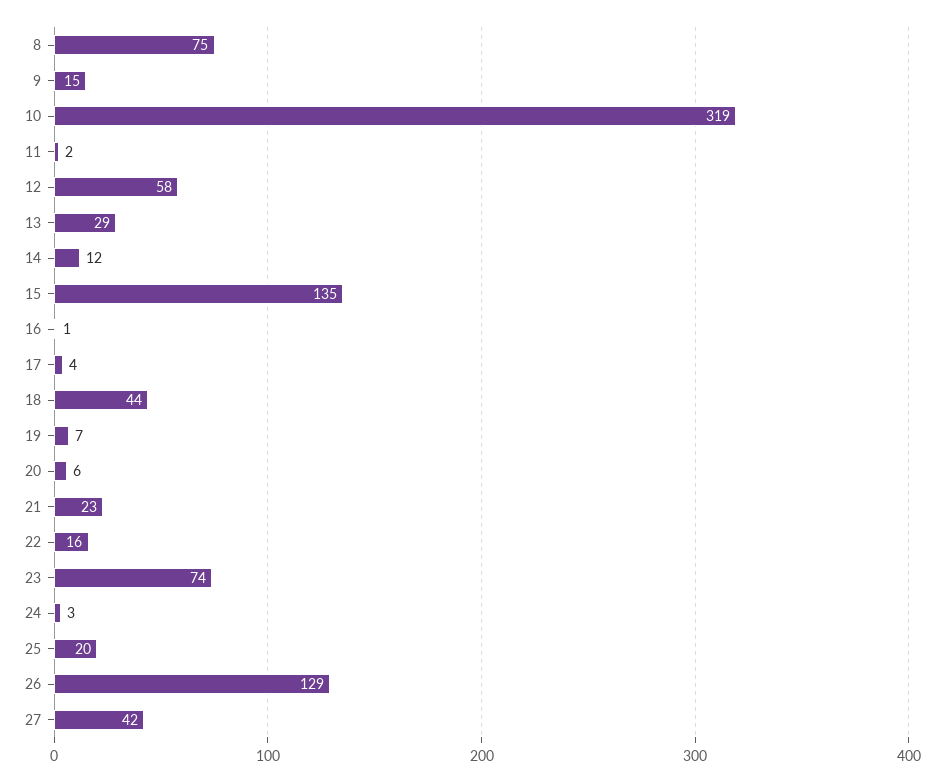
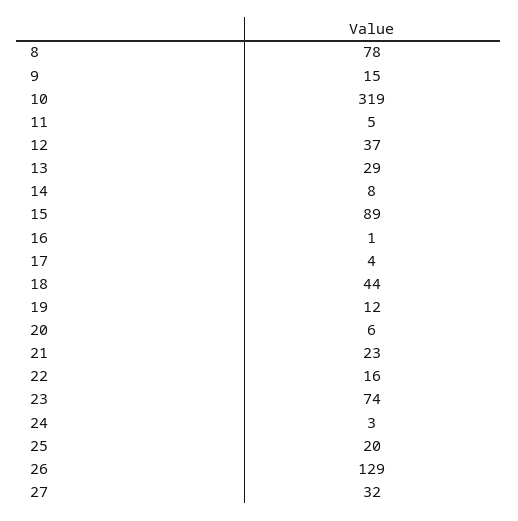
  {
-   "8": 75,
+   "8": 78,
    "9": 15,
    "10": 319,
-   "11": 2,
+   "11": 5,
-   "12": 58,
+   "12": 37,
    "13": 29,
-   "14": 12,
+   "14": 8,
-   "15": 135,
+   "15": 89,
    "16": 1,
    "17": 4,
    "18": 44,
-   "19": 7,
+   "19": 12,
    "20": 6,
    "21": 23,
    "22": 16,
    "23": 74,
    "24": 3,
    "25": 20,
    "26": 129,
-   "27": 42
+   "27": 32
  }

